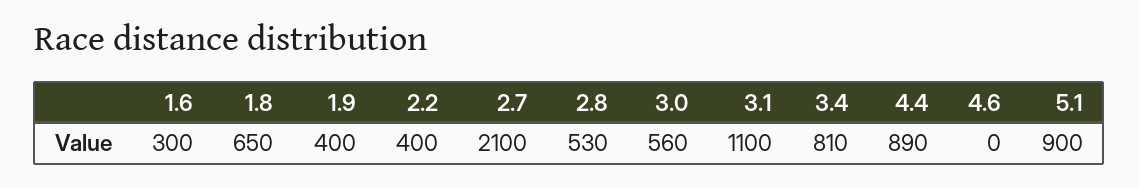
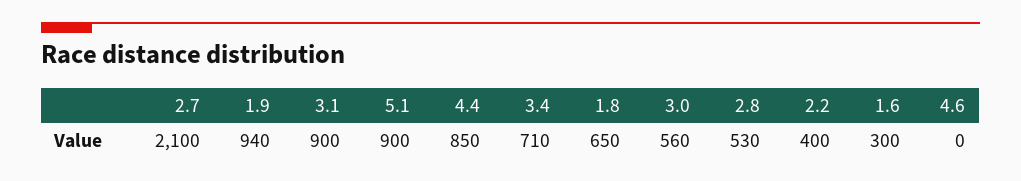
  {
    "1.6": 300,
    "1.8": 650,
-   "1.9": 400,
+   "1.9": 940,
    "2.2": 400,
    "2.7": 2100,
    "2.8": 530,
    "3.0": 560,
-   "3.1": 1100,
+   "3.1": 900,
-   "3.4": 810,
+   "3.4": 710,
-   "4.4": 890,
+   "4.4": 850,
    "4.6": 0,
    "5.1": 900
  }

